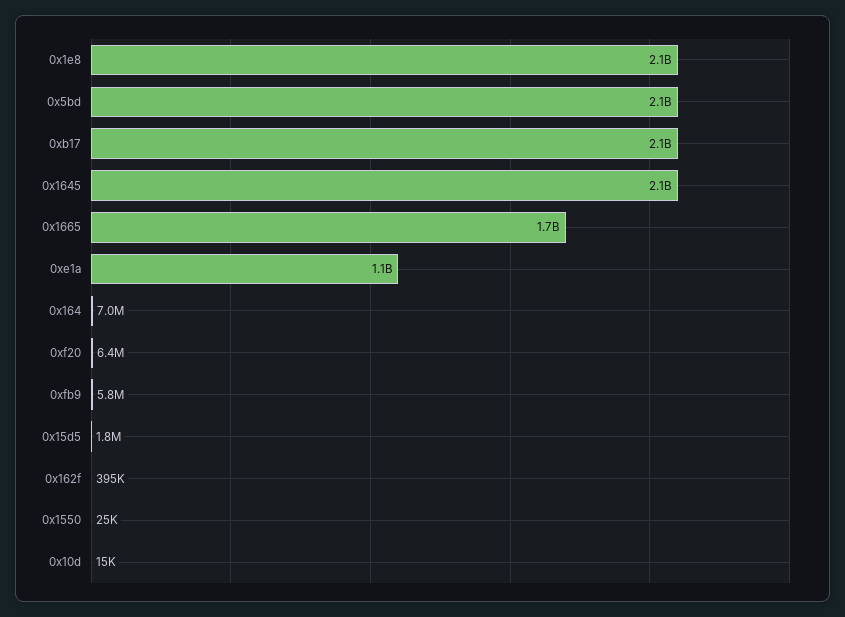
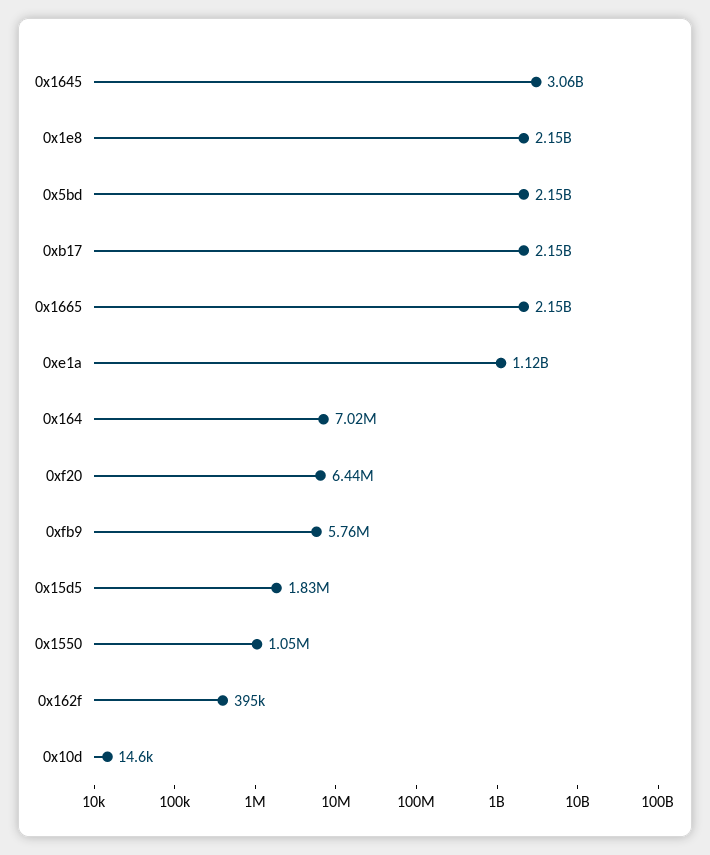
  {
    "0x1e8": 2150000000,
    "0x5bd": 2150000000,
    "0xb17": 2150000000,
-   "0x1645": 2100000000,
+   "0x1645": 3060000000,
-   "0x1665": 1700000000,
+   "0x1665": 2150000000,
    "0xe1a": 1120000000,
    "0x164": 7020000,
    "0xf20": 6440000,
    "0xfb9": 5760000,
    "0x15d5": 1830000,
    "0x162f": 395000,
-   "0x1550": 25000,
+   "0x1550": 1050000,
    "0x10d": 14600
  }

